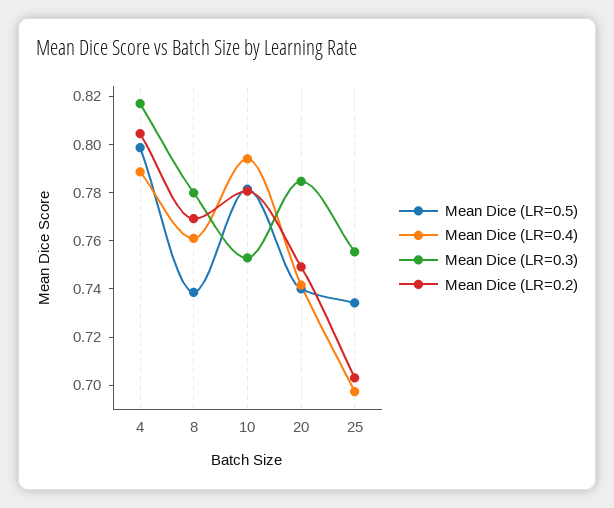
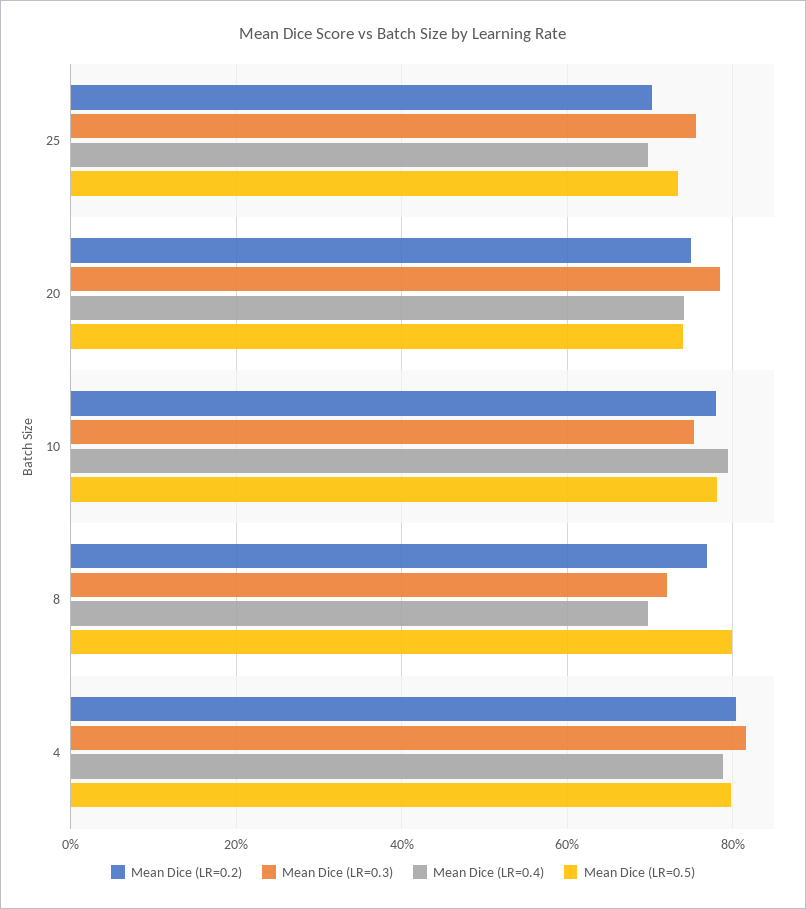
  {
    "Mean Dice (LR=0.5)": {
      "4": 0.8,
-     "8": 0.74,
+     "8": 0.8,
      "10": 0.78,
      "20": 0.74,
      "25": 0.735
    },
    "Mean Dice (LR=0.4)": {
      "4": 0.79,
-     "8": 0.76,
+     "8": 0.7,
      "10": 0.795,
      "20": 0.74,
      "25": 0.695
    },
    "Mean Dice (LR=0.3)": {
      "4": 0.815,
-     "8": 0.78,
+     "8": 0.72,
      "10": 0.755,
      "20": 0.785,
      "25": 0.755
    },
    "Mean Dice (LR=0.2)": {
      "4": 0.805,
      "8": 0.77,
      "10": 0.78,
      "20": 0.75,
      "25": 0.705
    }
  }

